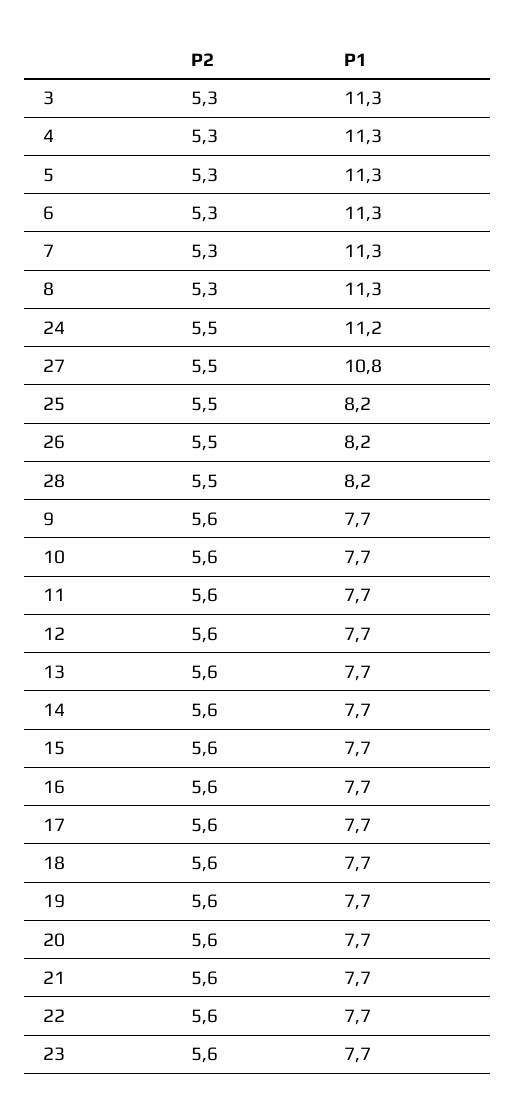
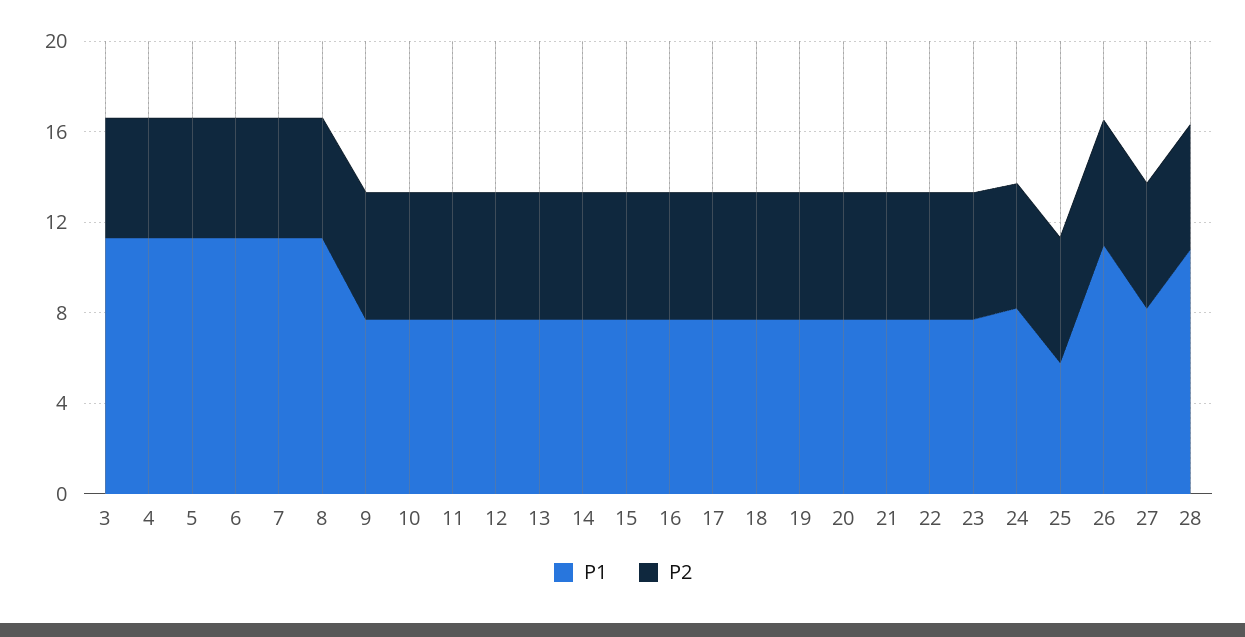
  {
    "P2": {
      "3": 5.3,
      "4": 5.3,
      "5": 5.3,
      "6": 5.3,
      "7": 5.3,
      "8": 5.3,
      "24": 5.5,
      "27": 5.5,
      "25": 5.5,
      "26": 5.5,
      "28": 5.5,
      "9": 5.6,
      "10": 5.6,
      "11": 5.6,
      "12": 5.6,
      "13": 5.6,
      "14": 5.6,
      "15": 5.6,
      "16": 5.6,
      "17": 5.6,
      "18": 5.6,
      "19": 5.6,
      "20": 5.6,
      "21": 5.6,
      "22": 5.6,
      "23": 5.6
    },
    "P1": {
      "3": 11.3,
      "4": 11.3,
      "5": 11.3,
      "6": 11.3,
      "7": 11.3,
      "8": 11.3,
-     "24": 11.2,
+     "24": 8,
-     "27": 10.8,
+     "27": 8,
-     "25": 8.2,
+     "25": 6,
-     "26": 8.2,
+     "26": 11,
-     "28": 8.2,
+     "28": 11,
      "9": 7.7,
      "10": 7.7,
      "11": 7.7,
      "12": 7.7,
      "13": 7.7,
      "14": 7.7,
      "15": 7.7,
      "16": 7.7,
      "17": 7.7,
      "18": 7.7,
      "19": 7.7,
      "20": 7.7,
      "21": 7.7,
      "22": 7.7,
      "23": 7.7
    }
  }

